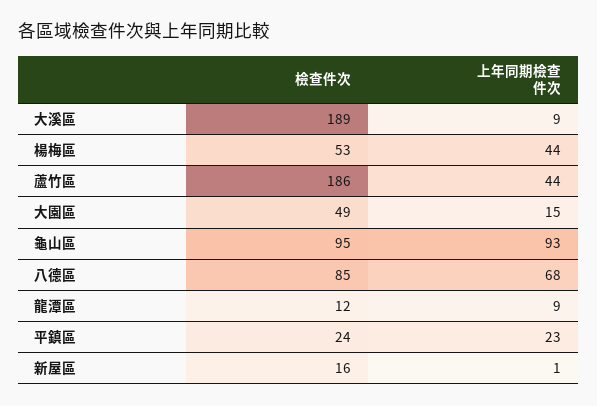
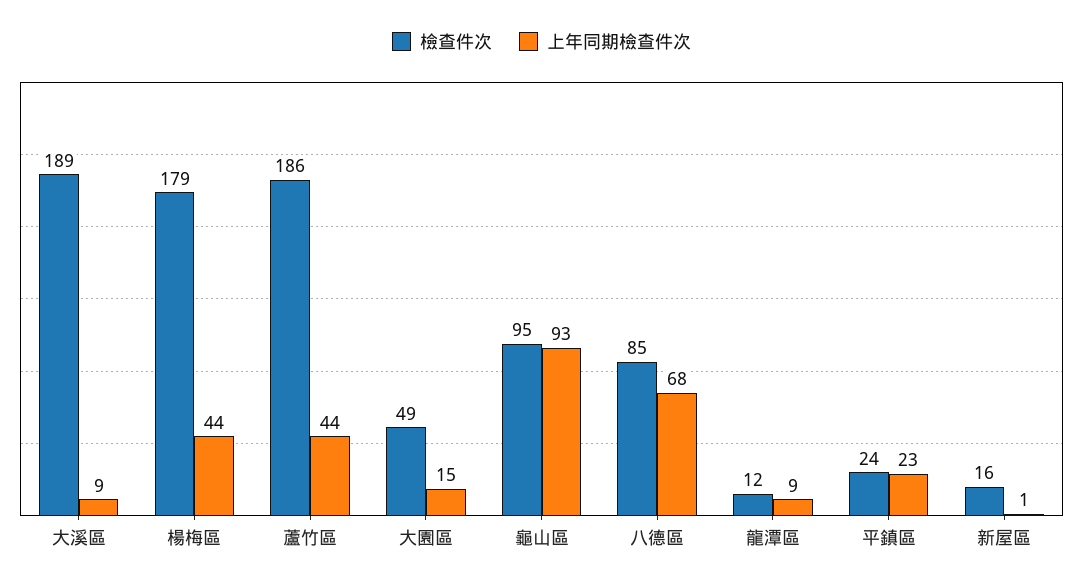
  {
    "檢查件次": {
      "大溪區": 189,
-     "楊梅區": 53,
+     "楊梅區": 179,
      "蘆竹區": 186,
      "大園區": 49,
      "龜山區": 95,
      "八德區": 85,
      "龍潭區": 12,
      "平鎮區": 24,
      "新屋區": 16
    },
    "上年同期檢查件次": {
      "大溪區": 9,
      "楊梅區": 44,
      "蘆竹區": 44,
      "大園區": 15,
      "龜山區": 93,
      "八德區": 68,
      "龍潭區": 9,
      "平鎮區": 23,
      "新屋區": 1
    }
  }

